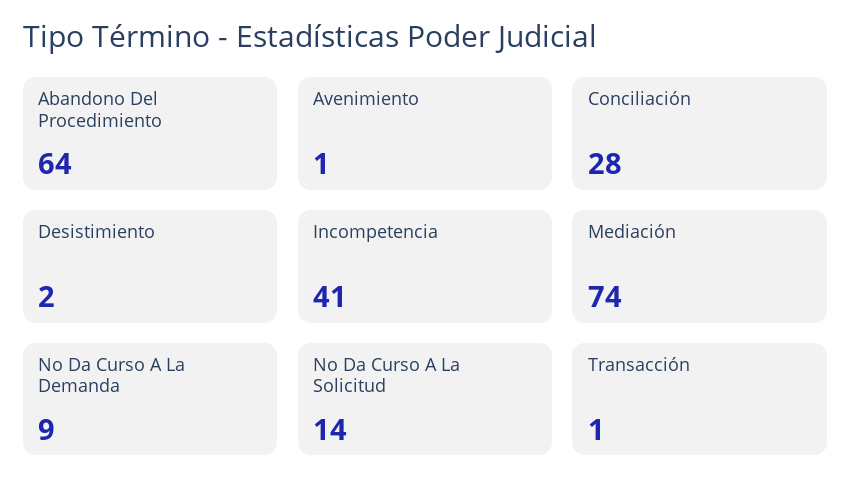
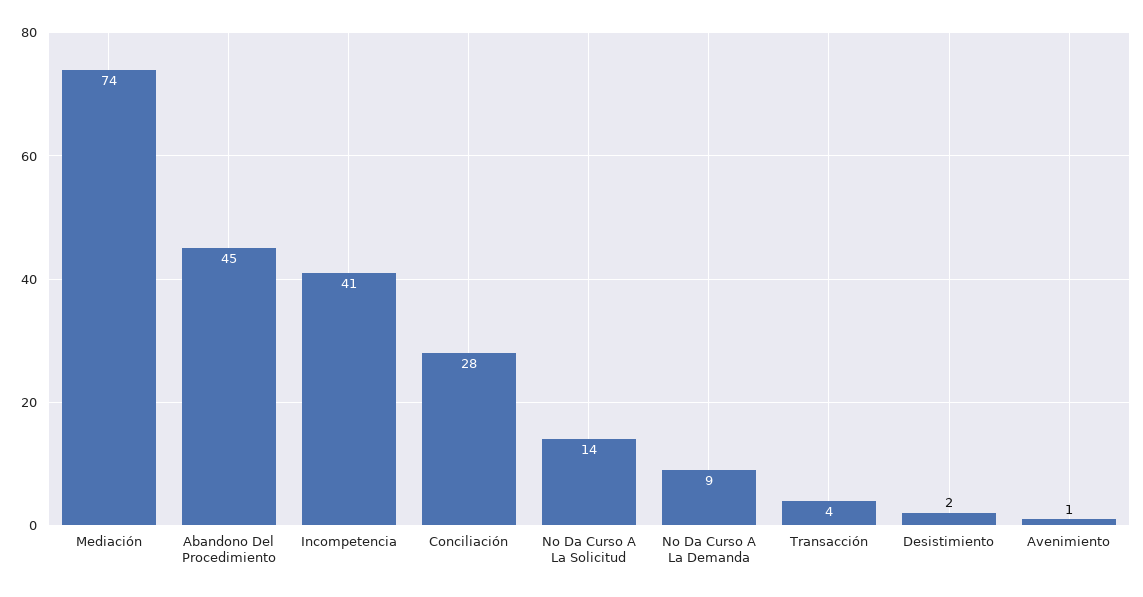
  {
-   "Abandono Del Procedimiento": 64,
+   "Abandono Del Procedimiento": 45,
    "Avenimiento": 1,
    "Conciliación": 28,
    "Desistimiento": 2,
    "Incompetencia": 41,
    "Mediación": 74,
    "No Da Curso A La Demanda": 9,
    "No Da Curso A La Solicitud": 14,
-   "Transacción": 1
+   "Transacción": 4
  }

